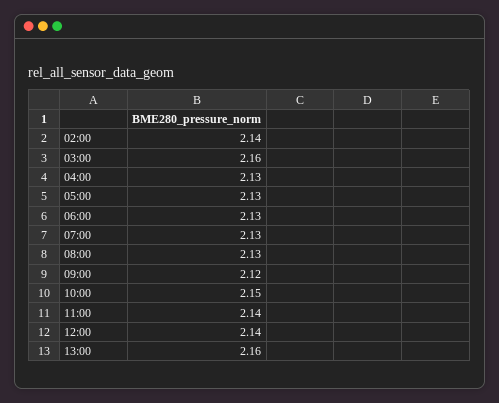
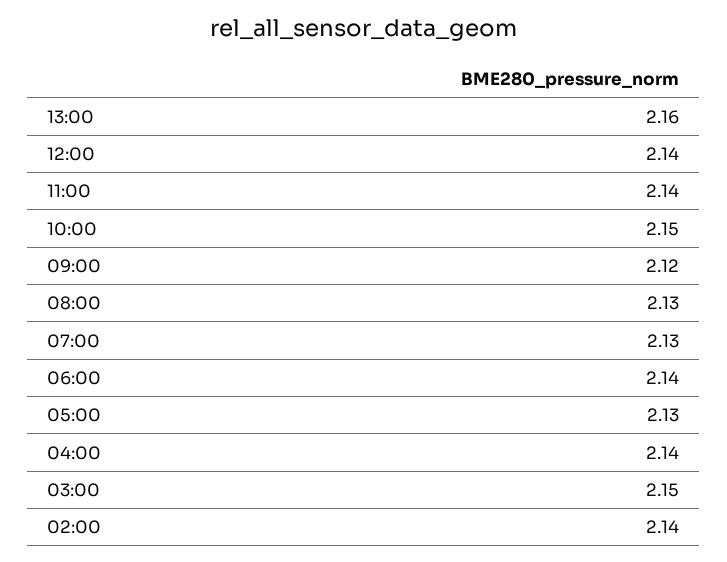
  {
    "02:00": 2.14,
-   "03:00": 2.16,
+   "03:00": 2.15,
-   "04:00": 2.13,
+   "04:00": 2.14,
    "05:00": 2.13,
-   "06:00": 2.13,
+   "06:00": 2.14,
    "07:00": 2.13,
    "08:00": 2.13,
    "09:00": 2.12,
    "10:00": 2.15,
    "11:00": 2.14,
    "12:00": 2.14,
    "13:00": 2.16
  }

